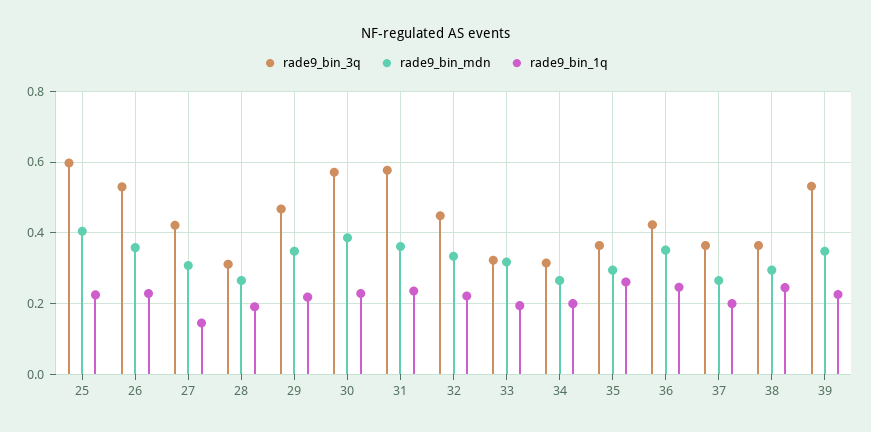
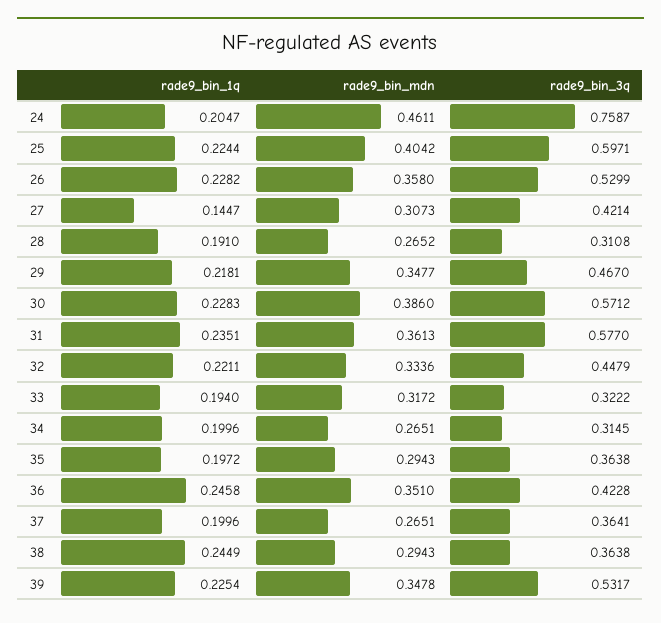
  {
    "rade9_bin_3q": {
      "25": 0.5971,
      "26": 0.5299,
      "27": 0.4214,
      "28": 0.3108,
      "29": 0.467,
      "30": 0.5712,
      "31": 0.577,
      "32": 0.4479,
      "33": 0.3222,
      "34": 0.3145,
      "35": 0.3638,
      "36": 0.4228,
      "37": 0.3641,
      "38": 0.3638,
-     "39": 0.5317
+     "39": 0.5317,
+     "24": 0.7587
    },
    "rade9_bin_mdn": {
      "25": 0.4042,
      "26": 0.358,
      "27": 0.3073,
      "28": 0.2652,
      "29": 0.3477,
      "30": 0.386,
      "31": 0.3613,
      "32": 0.3336,
      "33": 0.3172,
      "34": 0.2651,
      "35": 0.2943,
      "36": 0.351,
      "37": 0.2651,
      "38": 0.2943,
-     "39": 0.3478
+     "39": 0.3478,
+     "24": 0.4611
    },
    "rade9_bin_1q": {
      "25": 0.2244,
      "26": 0.2282,
      "27": 0.1447,
      "28": 0.191,
      "29": 0.2181,
      "30": 0.2283,
      "31": 0.2351,
      "32": 0.2211,
      "33": 0.194,
      "34": 0.1996,
-     "35": 0.26,
+     "35": 0.1972,
      "36": 0.2458,
      "37": 0.1996,
      "38": 0.2449,
-     "39": 0.2254
+     "39": 0.2254,
+     "24": 0.2047
    }
  }

